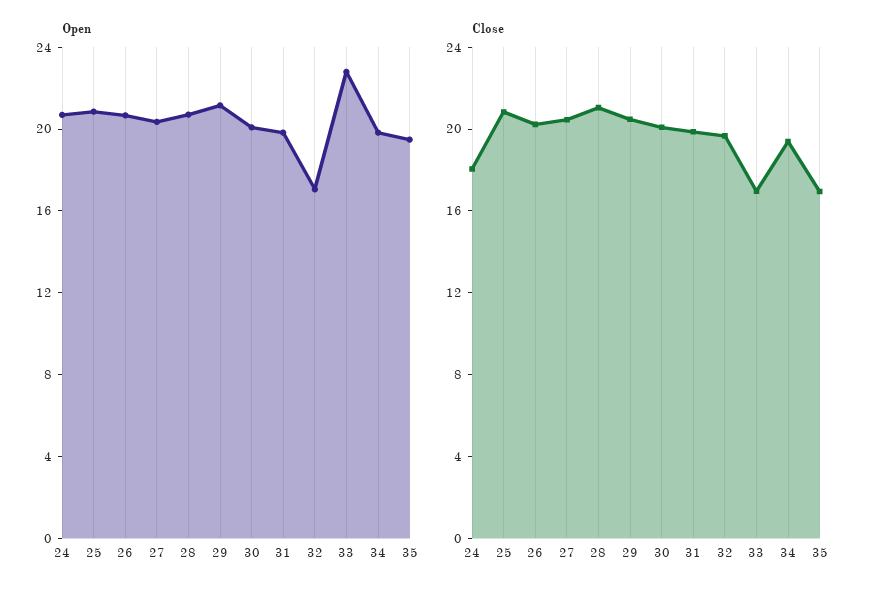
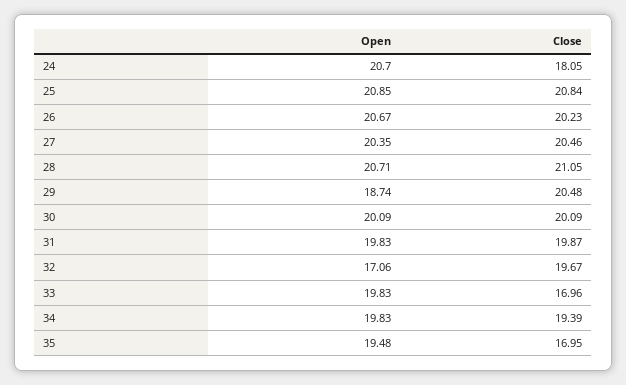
  {
    "Open": {
      "24": 20.7,
      "25": 20.85,
      "26": 20.67,
      "27": 20.35,
      "28": 20.71,
-     "29": 21,
+     "29": 18.74,
      "30": 20.09,
      "31": 19.83,
      "32": 17.06,
-     "33": 23,
+     "33": 19.83,
      "34": 19.83,
      "35": 19.48
    },
    "Close": {
      "24": 18.05,
      "25": 20.84,
      "26": 20.23,
      "27": 20.46,
      "28": 21.05,
      "29": 20.48,
      "30": 20.09,
      "31": 19.87,
      "32": 19.67,
      "33": 16.96,
      "34": 19.39,
      "35": 16.95
    }
  }

